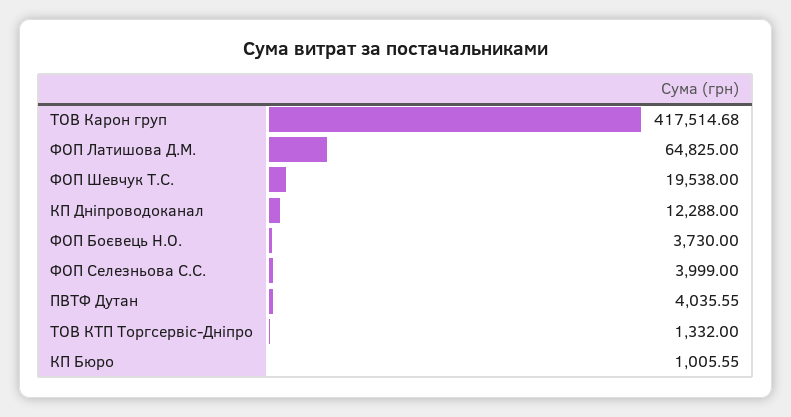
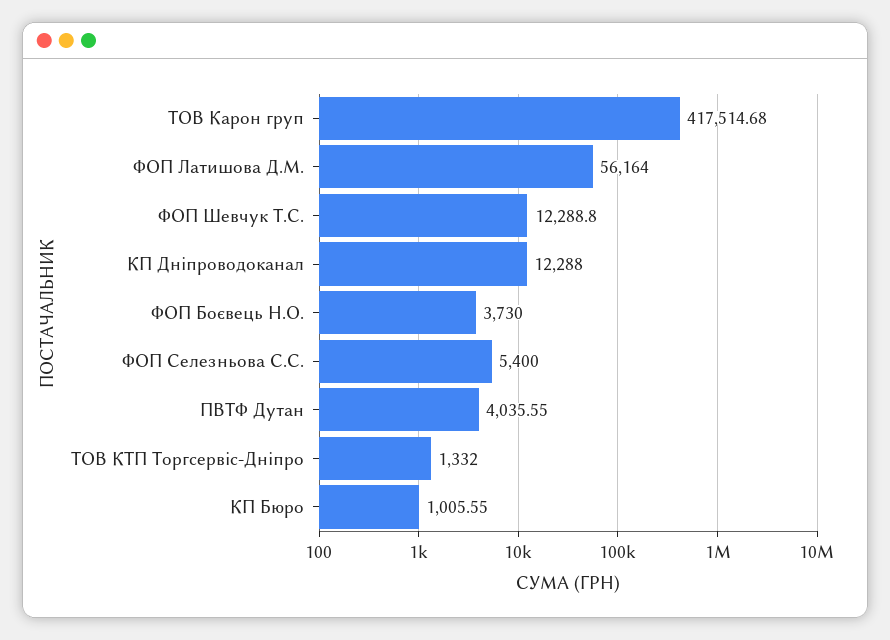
  {
    "ТОВ Карон груп": 417514.68,
-   "ФОП Латишова Д.М.": 64825,
+   "ФОП Латишова Д.М.": 56164,
-   "ФОП Шевчук Т.С.": 19538,
+   "ФОП Шевчук Т.С.": 12288.8,
    "КП Дніпроводоканал": 12288,
    "ФОП Боєвець Н.О.": 3730,
-   "ФОП Селезньова С.С.": 3999,
+   "ФОП Селезньова С.С.": 5400,
    "ПВТФ Дутан": 4035.55,
    "ТОВ КТП Торгсервіс-Дніпро": 1332,
    "КП Бюро": 1005.55
  }

